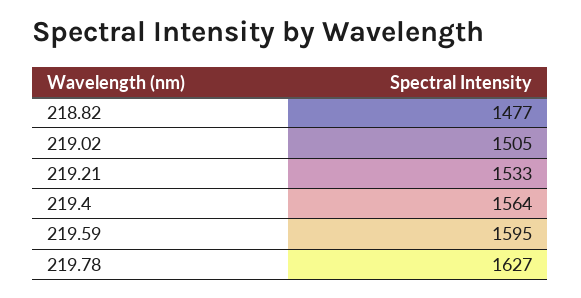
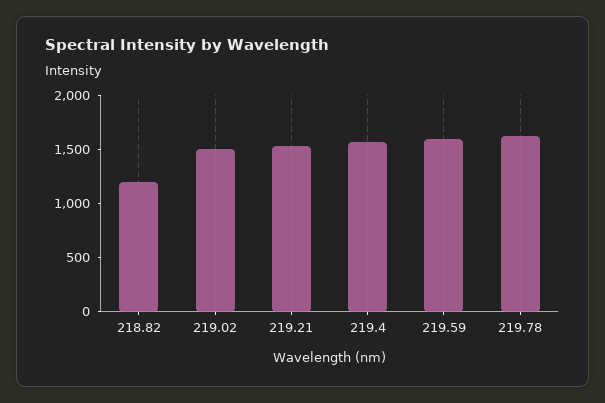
  {
-   "218.82": 1477,
+   "218.82": 1200,
    "219.02": 1505,
    "219.21": 1533,
    "219.4": 1564,
    "219.59": 1595,
    "219.78": 1627
  }

